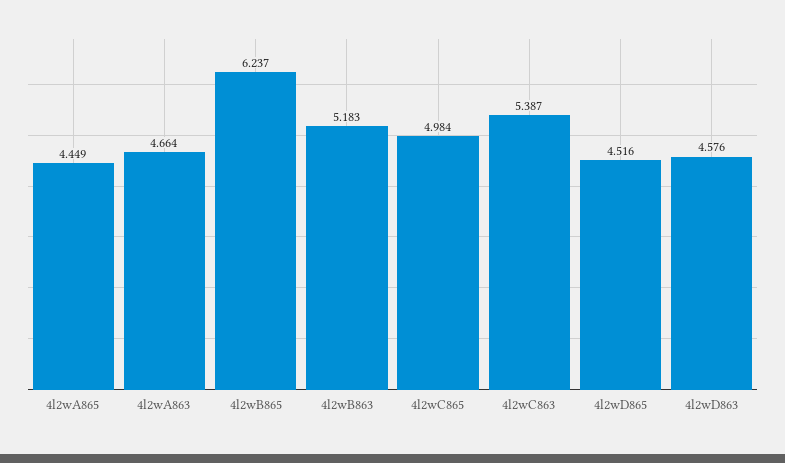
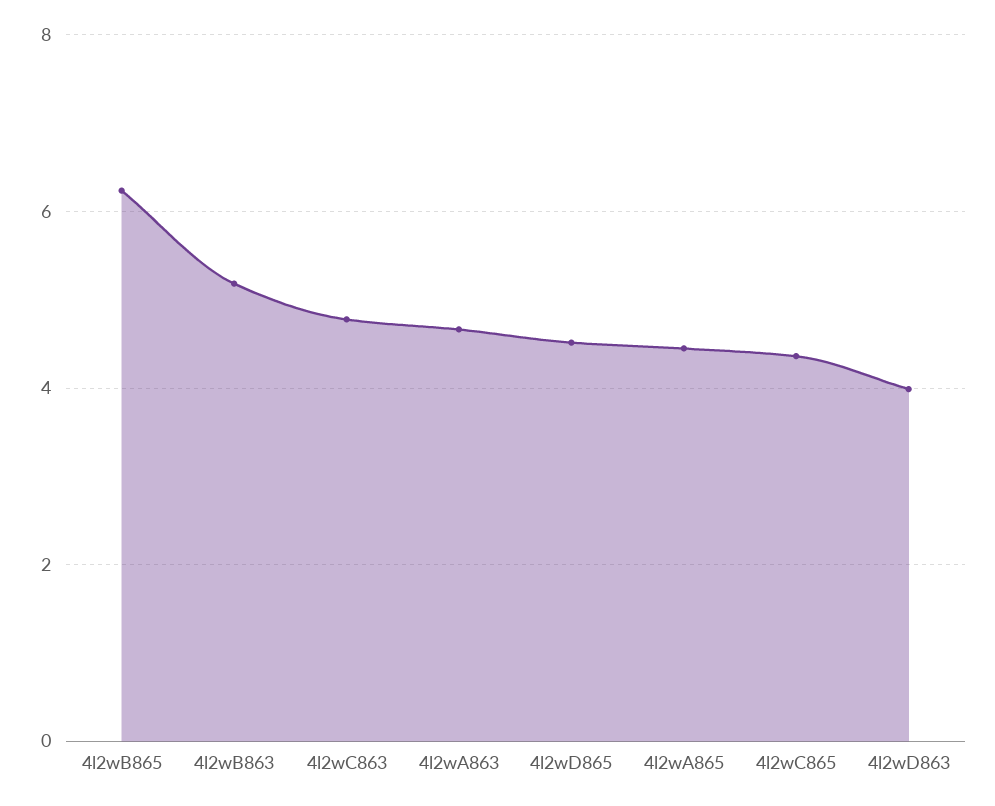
  {
    "4l2wA865": 4.449,
    "4l2wA863": 4.664,
    "4l2wB865": 6.237,
    "4l2wB863": 5.183,
-   "4l2wC865": 4.984,
+   "4l2wC865": 4.4,
-   "4l2wC863": 5.387,
+   "4l2wC863": 4.8,
    "4l2wD865": 4.516,
-   "4l2wD863": 4.576
+   "4l2wD863": 4
  }

